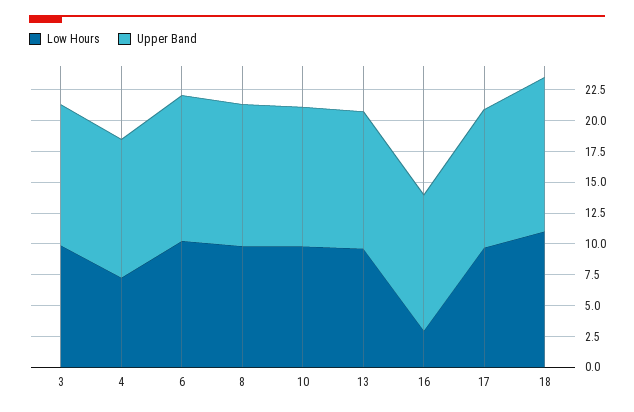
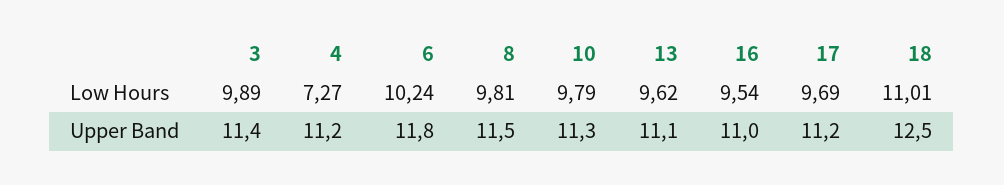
  {
    "Low Hours": {
      "3": 9.89,
      "4": 7.27,
      "6": 10.24,
      "8": 9.81,
      "10": 9.79,
      "13": 9.62,
-     "16": 2.5,
+     "16": 9.54,
      "17": 9.69,
      "18": 11.01
    },
    "Upper Band": {
      "3": 11.4,
      "4": 11.2,
      "6": 11.8,
      "8": 11.5,
      "10": 11.3,
      "13": 11.1,
      "16": 11,
      "17": 11.2,
      "18": 12.5
    }
  }

